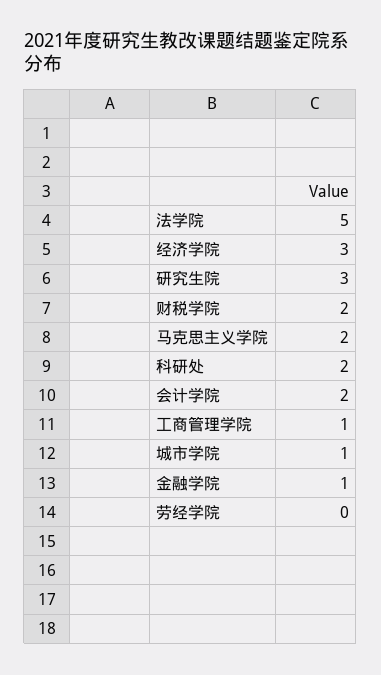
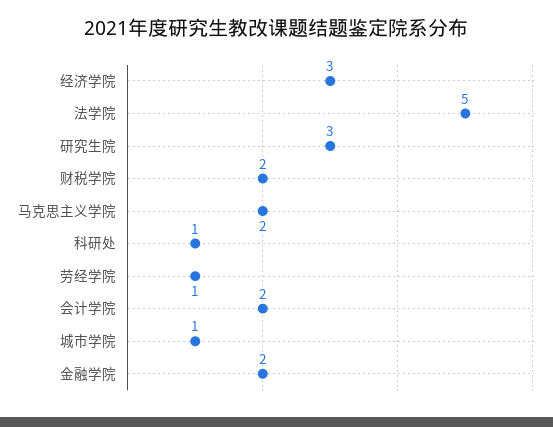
  {
    "法学院": 5,
    "经济学院": 3,
    "研究生院": 3,
    "财税学院": 2,
    "马克思主义学院": 2,
-   "科研处": 2,
+   "科研处": 1,
    "会计学院": 2,
-   "工商管理学院": 1,
    "城市学院": 1,
-   "金融学院": 1,
+   "金融学院": 2,
-   "劳经学院": 0
+   "劳经学院": 1
  }

